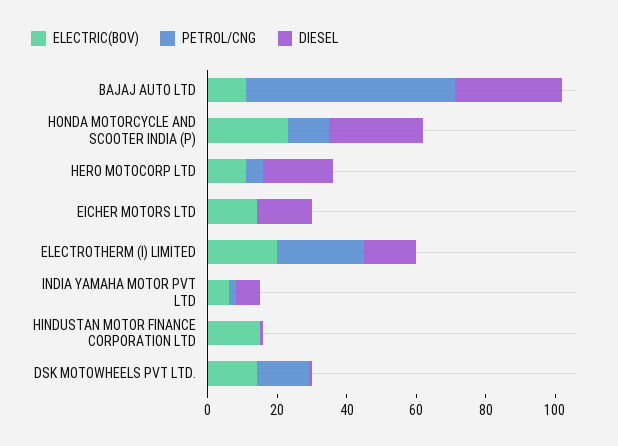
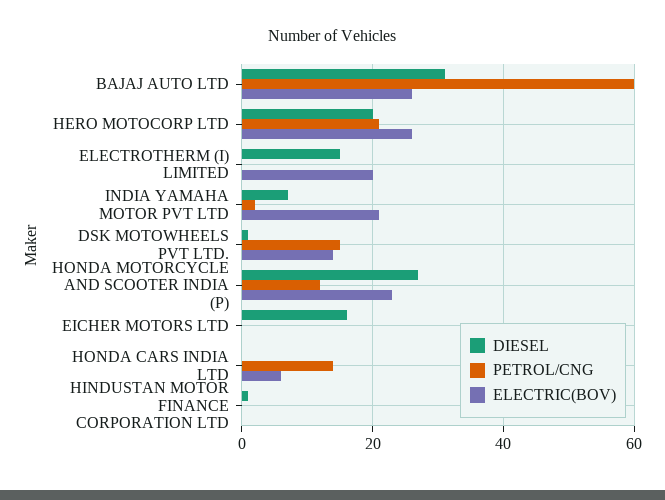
  {
    "ELECTRIC(BOV)": {
-     "BAJAJ AUTO LTD": 10,
+     "BAJAJ AUTO LTD": 25,
      "HONDA MOTORCYCLE AND SCOOTER INDIA (P)": 25,
-     "HERO MOTOCORP LTD": 10,
+     "HERO MOTOCORP LTD": 25,
-     "EICHER MOTORS LTD": 15,
+     "EICHER MOTORS LTD": 0,
      "ELECTROTHERM (I) LIMITED": 20,
-     "INDIA YAMAHA MOTOR PVT LTD": 5,
+     "INDIA YAMAHA MOTOR PVT LTD": 20,
-     "HINDUSTAN MOTOR FINANCE CORPORATION LTD": 15,
+     "HINDUSTAN MOTOR FINANCE CORPORATION LTD": 0,
-     "DSK MOTOWHEELS PVT LTD.": 15
+     "DSK MOTOWHEELS PVT LTD.": 15,
+     "HONDA CARS INDIA LTD": 5
    },
    "PETROL/CNG": {
      "BAJAJ AUTO LTD": 60,
      "HONDA MOTORCYCLE AND SCOOTER INDIA (P)": 10,
-     "HERO MOTOCORP LTD": 5,
+     "HERO MOTOCORP LTD": 20,
      "EICHER MOTORS LTD": 0,
-     "ELECTROTHERM (I) LIMITED": 25,
+     "ELECTROTHERM (I) LIMITED": 0,
      "INDIA YAMAHA MOTOR PVT LTD": 0,
      "HINDUSTAN MOTOR FINANCE CORPORATION LTD": 0,
-     "DSK MOTOWHEELS PVT LTD.": 15
+     "DSK MOTOWHEELS PVT LTD.": 15,
+     "HONDA CARS INDIA LTD": 15
    },
    "DIESEL": {
      "BAJAJ AUTO LTD": 30,
      "HONDA MOTORCYCLE AND SCOOTER INDIA (P)": 25,
      "HERO MOTOCORP LTD": 20,
      "EICHER MOTORS LTD": 15,
      "ELECTROTHERM (I) LIMITED": 15,
      "INDIA YAMAHA MOTOR PVT LTD": 5,
      "HINDUSTAN MOTOR FINANCE CORPORATION LTD": 0,
-     "DSK MOTOWHEELS PVT LTD.": 0
+     "DSK MOTOWHEELS PVT LTD.": 0,
+     "HONDA CARS INDIA LTD": 0
    }
  }

